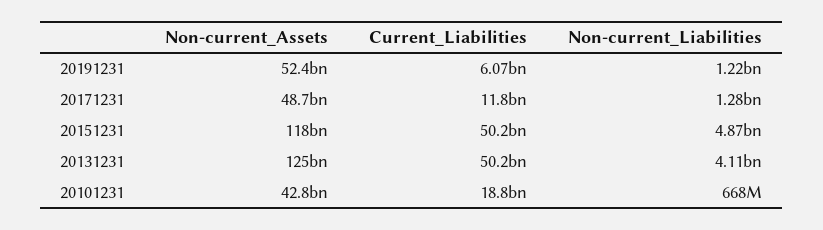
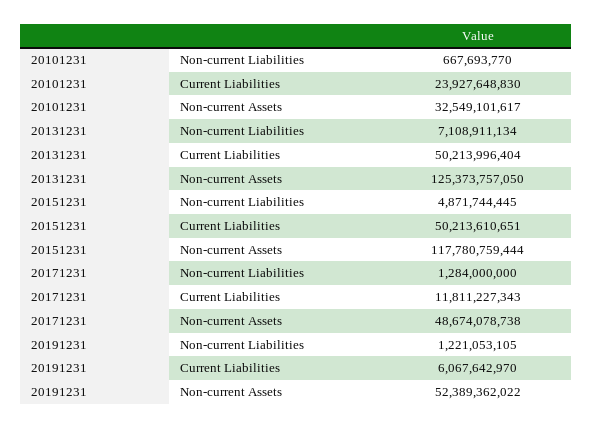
  {
    "Non-current_Assets": {
      "20191231": 52389362022,
      "20171231": 48674078738,
      "20151231": 117780759444,
      "20131231": 125373757050,
-     "20101231": 42800000000
+     "20101231": 32549101617
    },
    "Current_Liabilities": {
      "20191231": 6067642970,
      "20171231": 11811227343,
      "20151231": 50213610651,
      "20131231": 50213996404,
-     "20101231": 18800000000
+     "20101231": 23927648830
    },
    "Non-current_Liabilities": {
      "20191231": 1221053105,
      "20171231": 1284000000,
      "20151231": 4871744445,
-     "20131231": 4110000000,
+     "20131231": 7108911134,
      "20101231": 667693770
    }
  }

